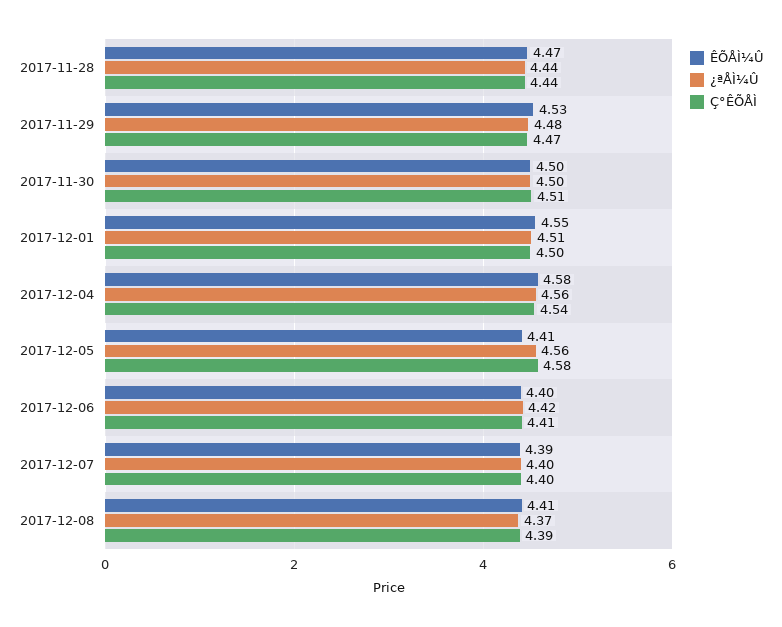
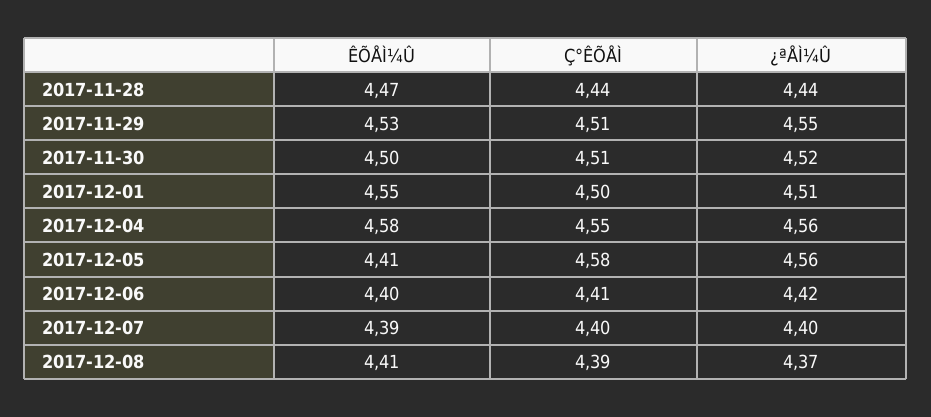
  {
    "ÊÕÅÌ¼Û": {
      "2017-11-28": 4.47,
      "2017-11-29": 4.53,
      "2017-11-30": 4.5,
      "2017-12-01": 4.55,
      "2017-12-04": 4.58,
      "2017-12-05": 4.41,
      "2017-12-06": 4.4,
      "2017-12-07": 4.39,
      "2017-12-08": 4.41
    },
    "¿ªÅÌ¼Û": {
      "2017-11-28": 4.44,
-     "2017-11-29": 4.48,
+     "2017-11-29": 4.55,
-     "2017-11-30": 4.5,
+     "2017-11-30": 4.52,
      "2017-12-01": 4.51,
      "2017-12-04": 4.56,
      "2017-12-05": 4.56,
      "2017-12-06": 4.42,
      "2017-12-07": 4.4,
      "2017-12-08": 4.37
    },
    "Ç°ÊÕÅÌ": {
      "2017-11-28": 4.44,
-     "2017-11-29": 4.47,
+     "2017-11-29": 4.51,
      "2017-11-30": 4.51,
      "2017-12-01": 4.5,
-     "2017-12-04": 4.54,
+     "2017-12-04": 4.55,
      "2017-12-05": 4.58,
      "2017-12-06": 4.41,
      "2017-12-07": 4.4,
      "2017-12-08": 4.39
    }
  }

